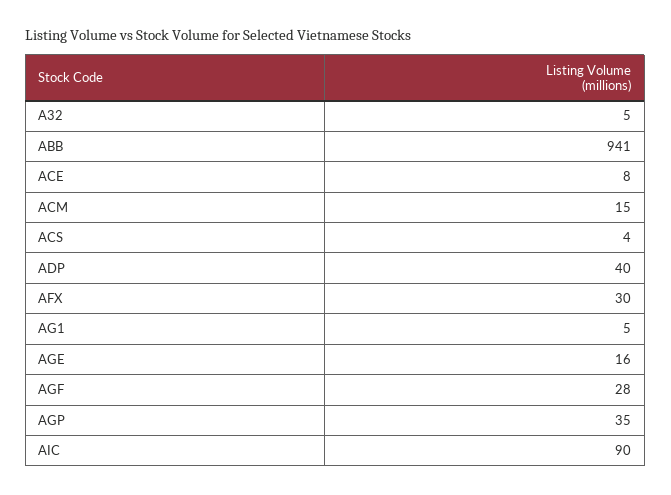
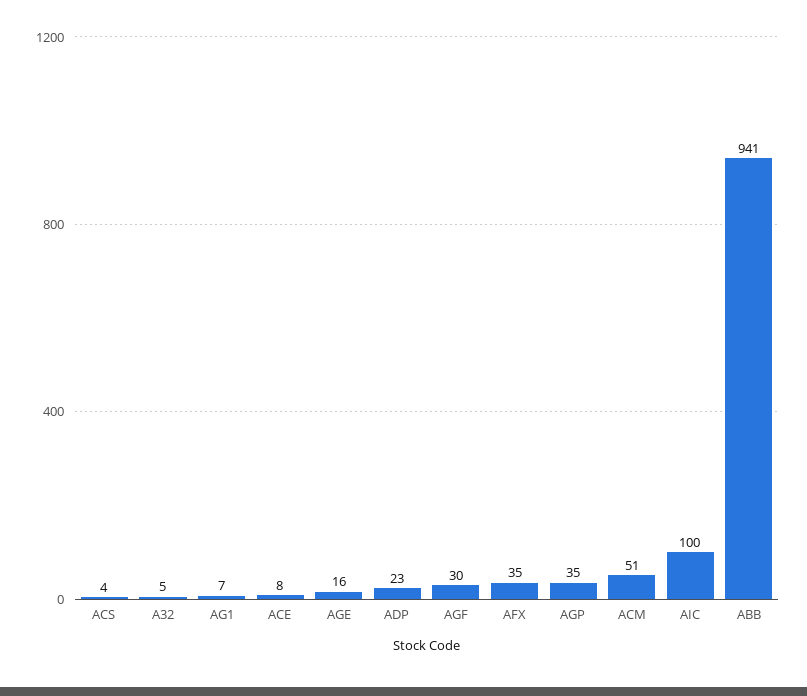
  {
    "A32": 5,
    "ABB": 941,
    "ACE": 8,
-   "ACM": 15,
+   "ACM": 51,
    "ACS": 4,
-   "ADP": 40,
+   "ADP": 23,
-   "AFX": 30,
+   "AFX": 35,
-   "AG1": 5,
+   "AG1": 7,
    "AGE": 16,
-   "AGF": 28,
+   "AGF": 30,
    "AGP": 35,
-   "AIC": 90
+   "AIC": 100
  }

